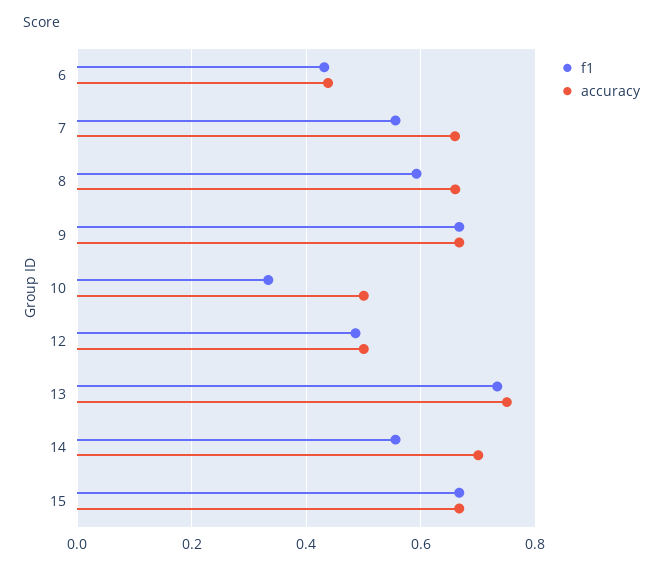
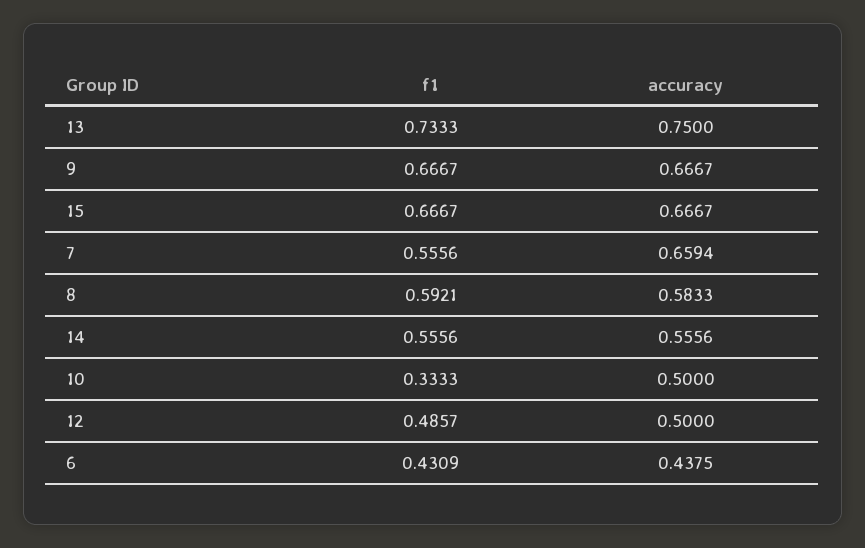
  {
    "f1": {
      "6": 0.4309,
      "7": 0.5556,
      "8": 0.5921,
      "9": 0.6667,
      "10": 0.3333,
      "12": 0.4857,
      "13": 0.7333,
      "14": 0.5556,
      "15": 0.6667
    },
    "accuracy": {
      "6": 0.4375,
      "7": 0.6594,
-     "8": 0.66,
+     "8": 0.5833,
      "9": 0.6667,
      "10": 0.5,
      "12": 0.5,
      "13": 0.75,
-     "14": 0.7,
+     "14": 0.5556,
      "15": 0.6667
    }
  }

